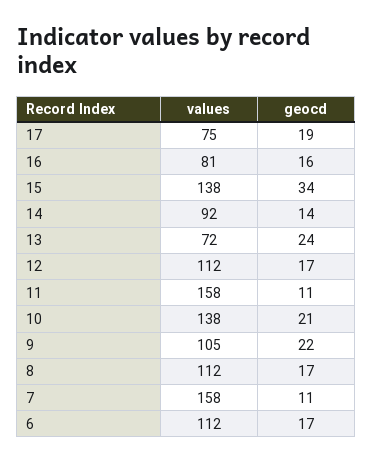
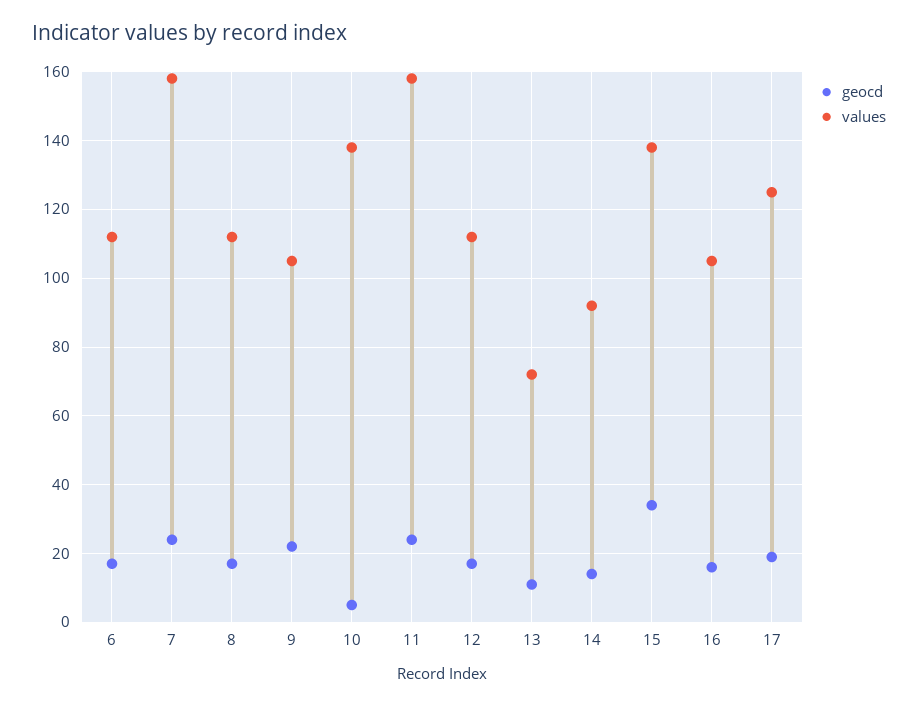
  {
    "values": {
-     "17": 75,
+     "17": 125,
-     "16": 81,
+     "16": 105,
      "15": 138,
      "14": 92,
      "13": 72,
      "12": 112,
      "11": 158,
      "10": 138,
      "9": 105,
      "8": 112,
      "7": 158,
      "6": 112
    },
    "geocd": {
      "17": 19,
      "16": 16,
      "15": 34,
      "14": 14,
-     "13": 24,
+     "13": 10,
      "12": 17,
-     "11": 11,
+     "11": 25,
-     "10": 21,
+     "10": 5,
      "9": 22,
      "8": 17,
-     "7": 11,
+     "7": 25,
      "6": 17
    }
  }

